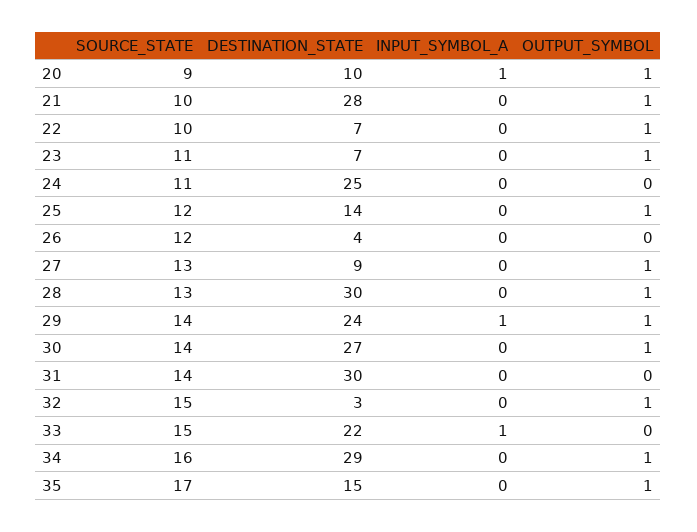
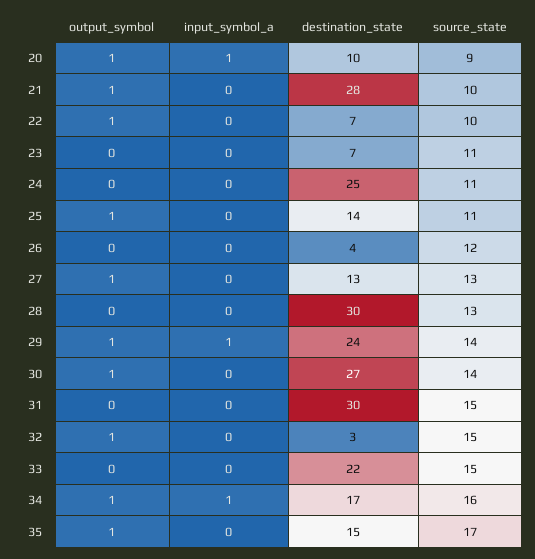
  {
    "SOURCE_STATE": {
      "20": 9,
      "21": 10,
      "22": 10,
      "23": 11,
      "24": 11,
-     "25": 12,
+     "25": 11,
      "26": 12,
      "27": 13,
      "28": 13,
      "29": 14,
      "30": 14,
-     "31": 14,
+     "31": 15,
      "32": 15,
      "33": 15,
      "34": 16,
      "35": 17
    },
    "DESTINATION_STATE": {
      "20": 10,
      "21": 28,
      "22": 7,
      "23": 7,
      "24": 25,
      "25": 14,
      "26": 4,
-     "27": 9,
+     "27": 13,
      "28": 30,
      "29": 24,
      "30": 27,
      "31": 30,
      "32": 3,
      "33": 22,
-     "34": 29,
+     "34": 17,
      "35": 15
    },
    "INPUT_SYMBOL_A": {
      "20": 1,
      "21": 0,
      "22": 0,
      "23": 0,
      "24": 0,
      "25": 0,
      "26": 0,
      "27": 0,
      "28": 0,
      "29": 1,
      "30": 0,
      "31": 0,
      "32": 0,
-     "33": 1,
+     "33": 0,
-     "34": 0,
+     "34": 1,
      "35": 0
    },
    "OUTPUT_SYMBOL": {
      "20": 1,
      "21": 1,
      "22": 1,
-     "23": 1,
+     "23": 0,
      "24": 0,
      "25": 1,
      "26": 0,
      "27": 1,
-     "28": 1,
+     "28": 0,
      "29": 1,
      "30": 1,
      "31": 0,
      "32": 1,
      "33": 0,
      "34": 1,
      "35": 1
    }
  }

